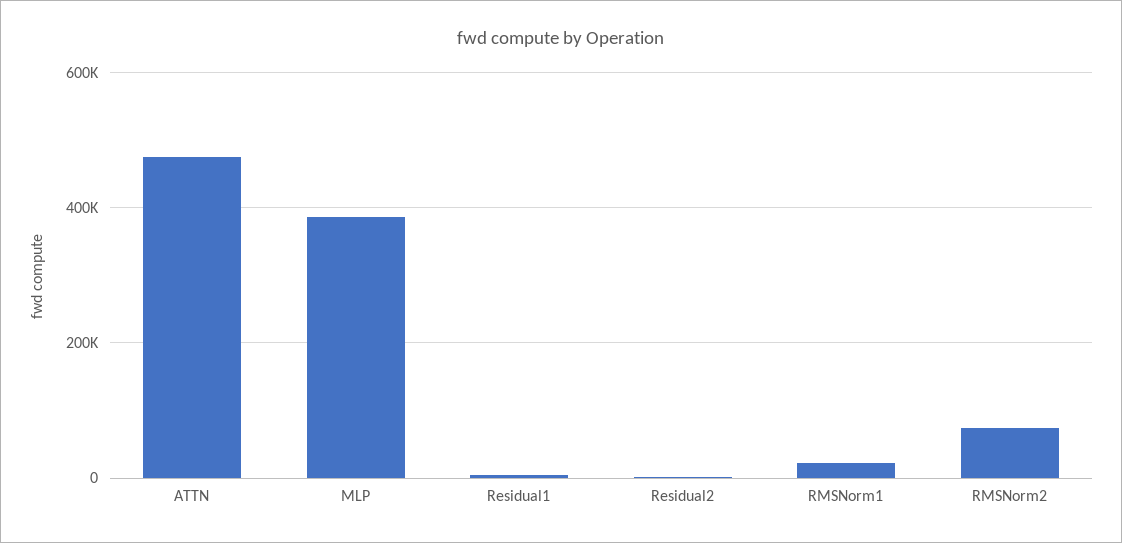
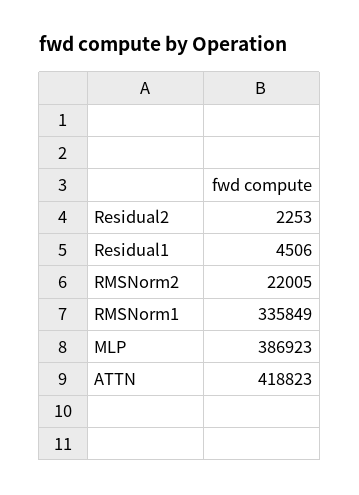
  {
-   "ATTN": 480000,
+   "ATTN": 418823,
    "MLP": 386923,
    "Residual1": 4506,
    "Residual2": 2253,
-   "RMSNorm1": 20000,
+   "RMSNorm1": 335849,
-   "RMSNorm2": 80000
+   "RMSNorm2": 22005
  }

